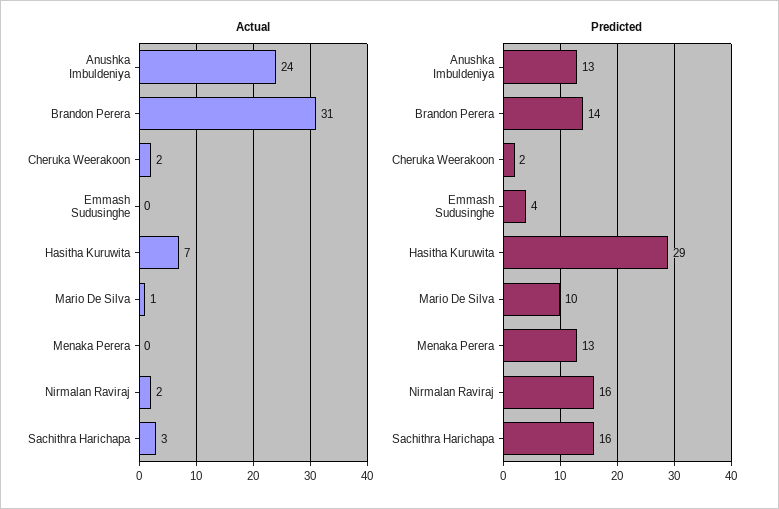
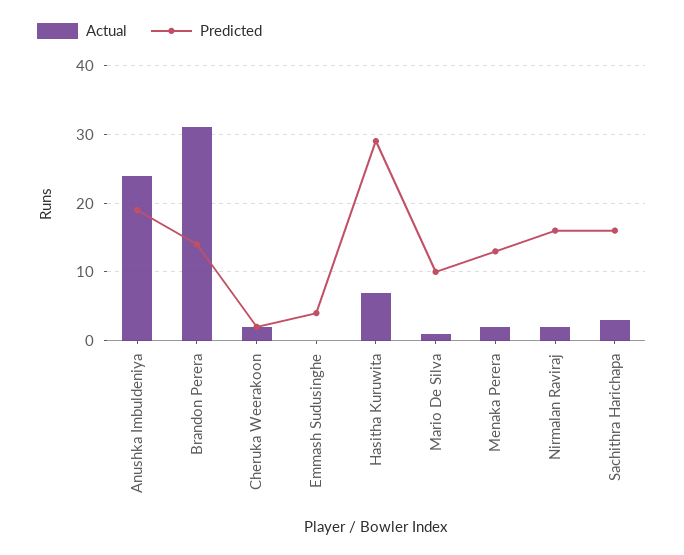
  {
    "Actual": {
      "Anushka Imbuldeniya": 24,
      "Brandon Perera": 31,
      "Cheruka Weerakoon": 2,
      "Emmash Sudusinghe": 0,
      "Hasitha Kuruwita": 7,
      "Mario De Silva": 1,
-     "Menaka Perera": 0,
+     "Menaka Perera": 2,
      "Nirmalan Raviraj": 2,
      "Sachithra Harichapa": 3
    },
    "Predicted": {
-     "Anushka Imbuldeniya": 13,
+     "Anushka Imbuldeniya": 19,
      "Brandon Perera": 14,
      "Cheruka Weerakoon": 2,
      "Emmash Sudusinghe": 4,
      "Hasitha Kuruwita": 29,
      "Mario De Silva": 10,
      "Menaka Perera": 13,
      "Nirmalan Raviraj": 16,
      "Sachithra Harichapa": 16
    }
  }

